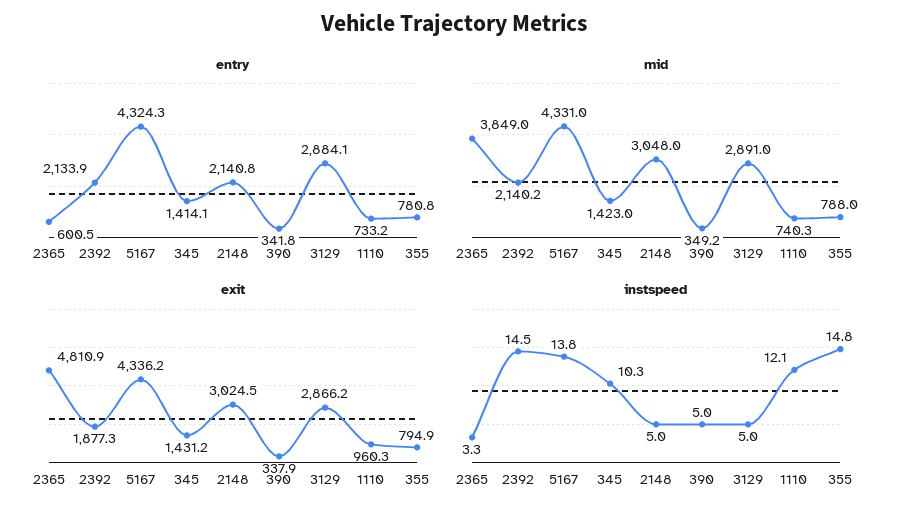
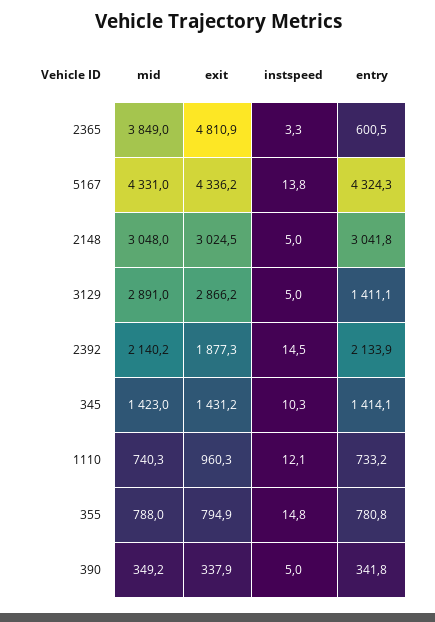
  {
    "entry": {
      "2365": 600.5,
      "2392": 2133.9,
      "5167": 4324.3,
      "345": 1414.1,
-     "2148": 2140.8,
+     "2148": 3041.8,
      "390": 341.8,
-     "3129": 2884.1,
+     "3129": 1411.1,
      "1110": 733.2,
      "355": 780.8
    },
    "mid": {
      "2365": 3849,
      "2392": 2140.2,
      "5167": 4331,
      "345": 1423,
      "2148": 3048,
      "390": 349.2,
      "3129": 2891,
      "1110": 740.3,
      "355": 788
    },
    "exit": {
      "2365": 4810.9,
      "2392": 1877.3,
      "5167": 4336.2,
      "345": 1431.2,
      "2148": 3024.5,
      "390": 337.9,
      "3129": 2866.2,
      "1110": 960.3,
      "355": 794.9
    },
    "instspeed": {
      "2365": 3.3,
      "2392": 14.5,
      "5167": 13.8,
      "345": 10.3,
      "2148": 5,
      "390": 5,
      "3129": 5,
      "1110": 12.1,
      "355": 14.8
    }
  }

